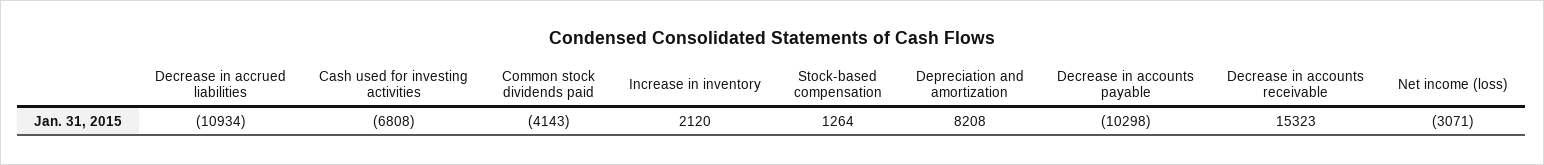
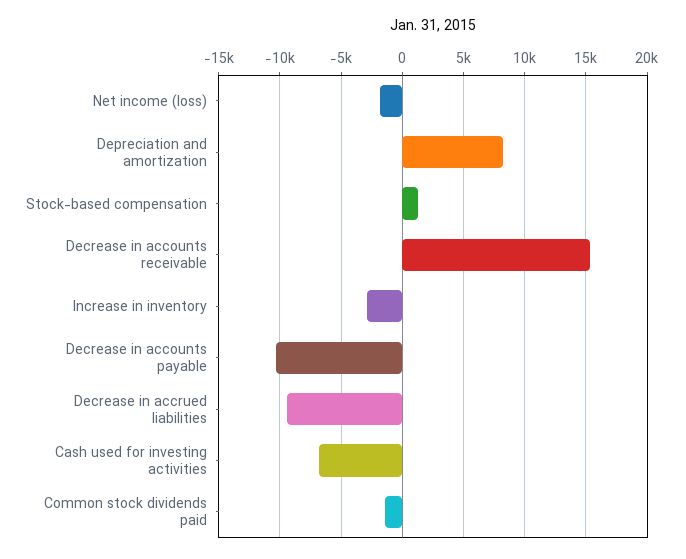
  {
-   "Decrease in accrued liabilities": -10934,
+   "Decrease in accrued liabilities": -9500,
    "Cash used for investing activities": -6808,
-   "Common stock dividends paid": -4143,
+   "Common stock dividends paid": -1500,
-   "Increase in inventory": 2120,
+   "Increase in inventory": -3000,
    "Stock-based compensation": 1264,
    "Depreciation and amortization": 8208,
    "Decrease in accounts payable": -10298,
    "Decrease in accounts receivable": 15323,
-   "Net income (loss)": -3071
+   "Net income (loss)": -2000
  }

